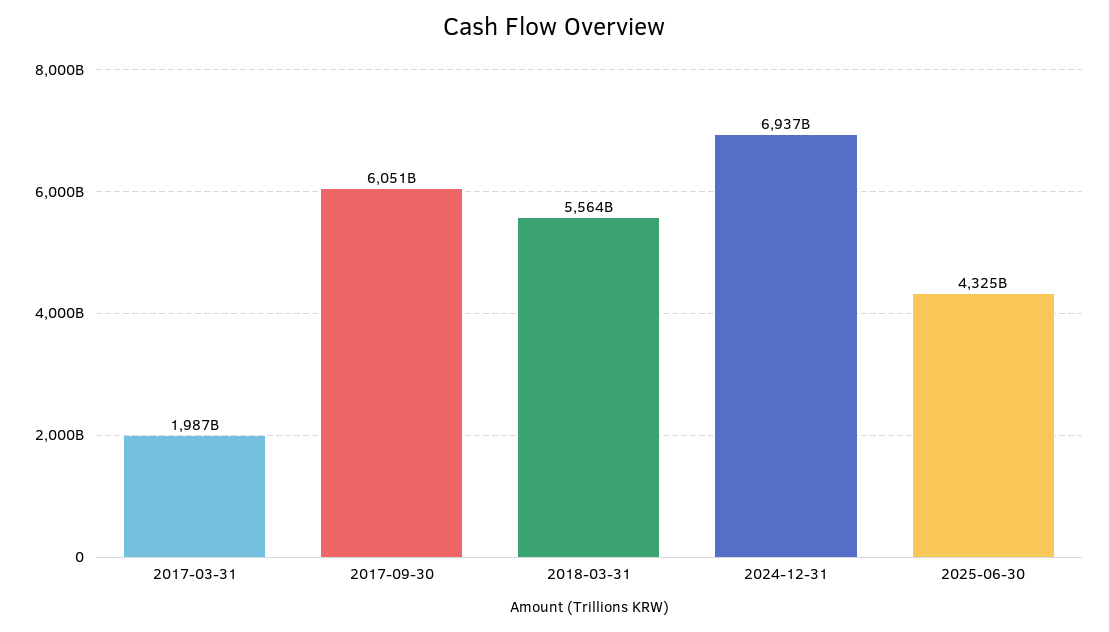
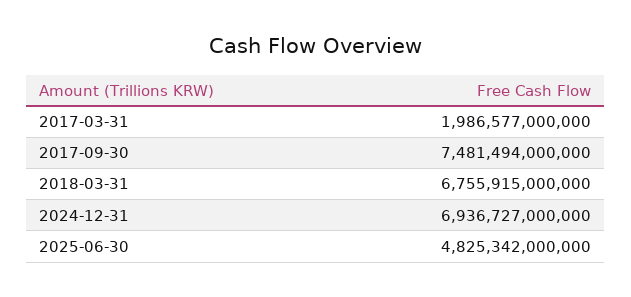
  {
    "2017-03-31": 1986577000000,
-   "2017-09-30": 6051000000000,
+   "2017-09-30": 7481494000000,
-   "2018-03-31": 5564000000000,
+   "2018-03-31": 6755915000000,
    "2024-12-31": 6936727000000,
-   "2025-06-30": 4325000000000
+   "2025-06-30": 4825342000000
  }

